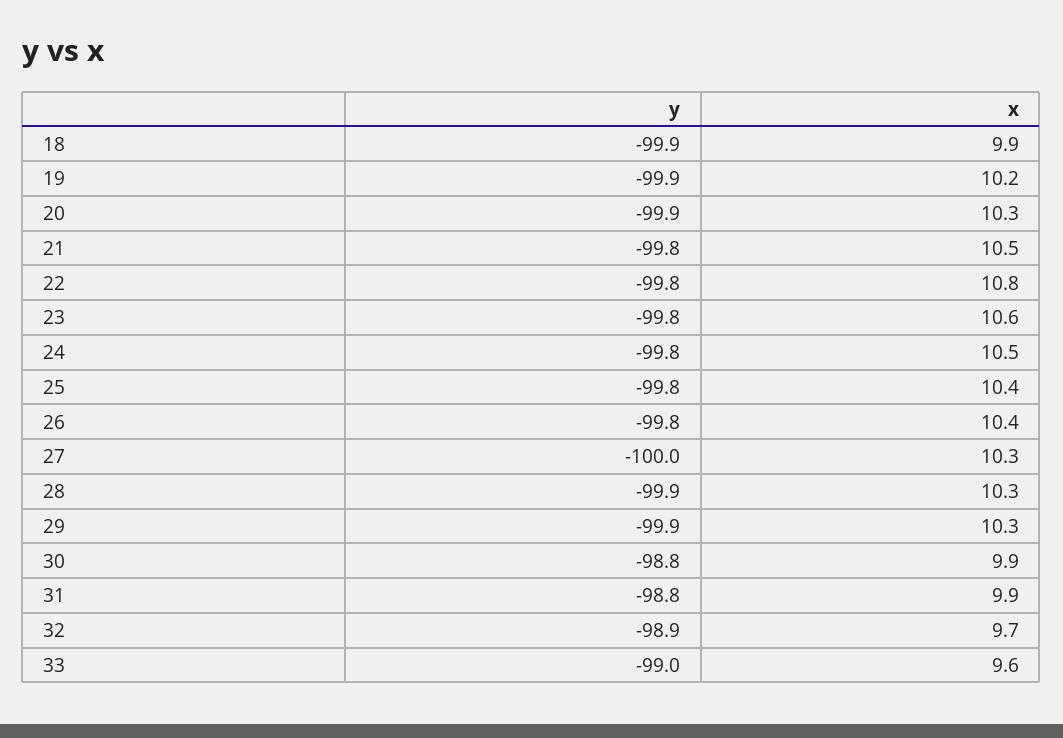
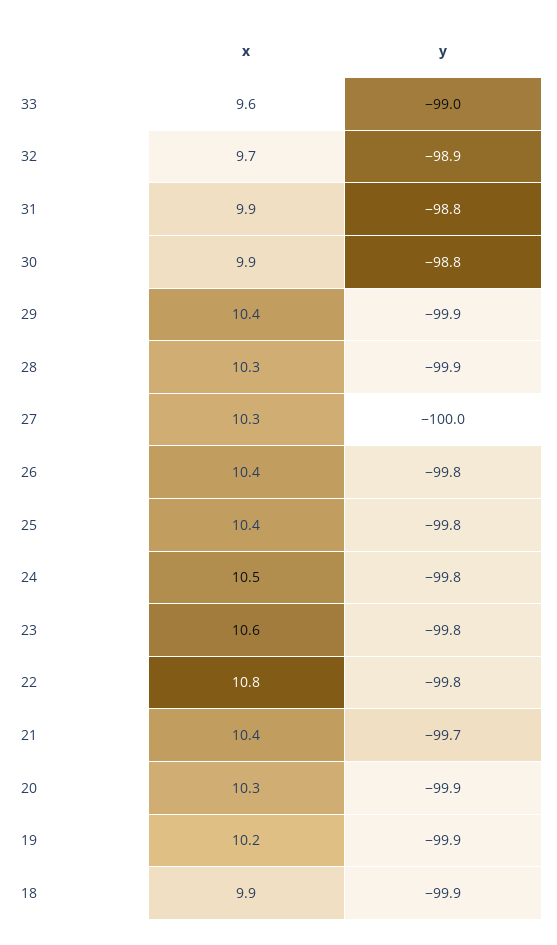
  {
    "y": {
      "18": -99.9,
      "19": -99.9,
      "20": -99.9,
-     "21": -99.8,
+     "21": -99.7,
      "22": -99.8,
      "23": -99.8,
      "24": -99.8,
      "25": -99.8,
      "26": -99.8,
      "27": -100,
      "28": -99.9,
      "29": -99.9,
      "30": -98.8,
      "31": -98.8,
      "32": -98.9,
      "33": -99
    },
    "x": {
      "18": 9.9,
      "19": 10.2,
      "20": 10.3,
-     "21": 10.5,
+     "21": 10.4,
      "22": 10.8,
      "23": 10.6,
      "24": 10.5,
      "25": 10.4,
      "26": 10.4,
      "27": 10.3,
      "28": 10.3,
-     "29": 10.3,
+     "29": 10.4,
      "30": 9.9,
      "31": 9.9,
      "32": 9.7,
      "33": 9.6
    }
  }

